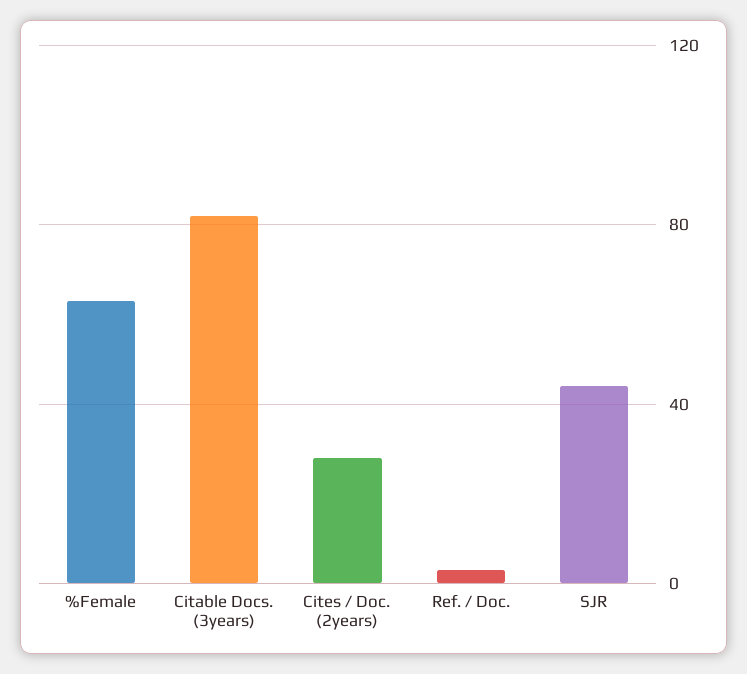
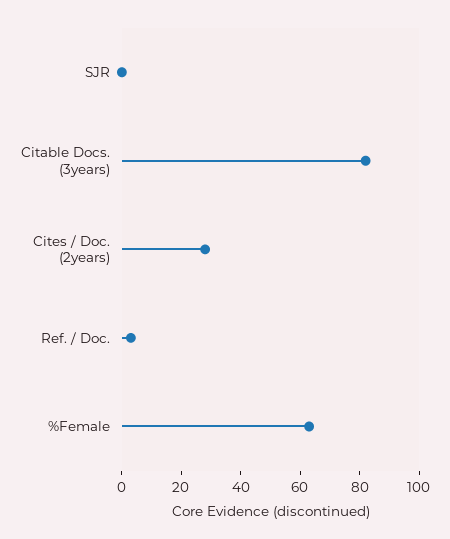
  {
    "%Female": 65,
    "Citable Docs. (3years)": 80,
    "Cites / Doc. (2years)": 30,
    "Ref. / Doc.": 5,
-   "SJR": 45
+   "SJR": 0
  }

